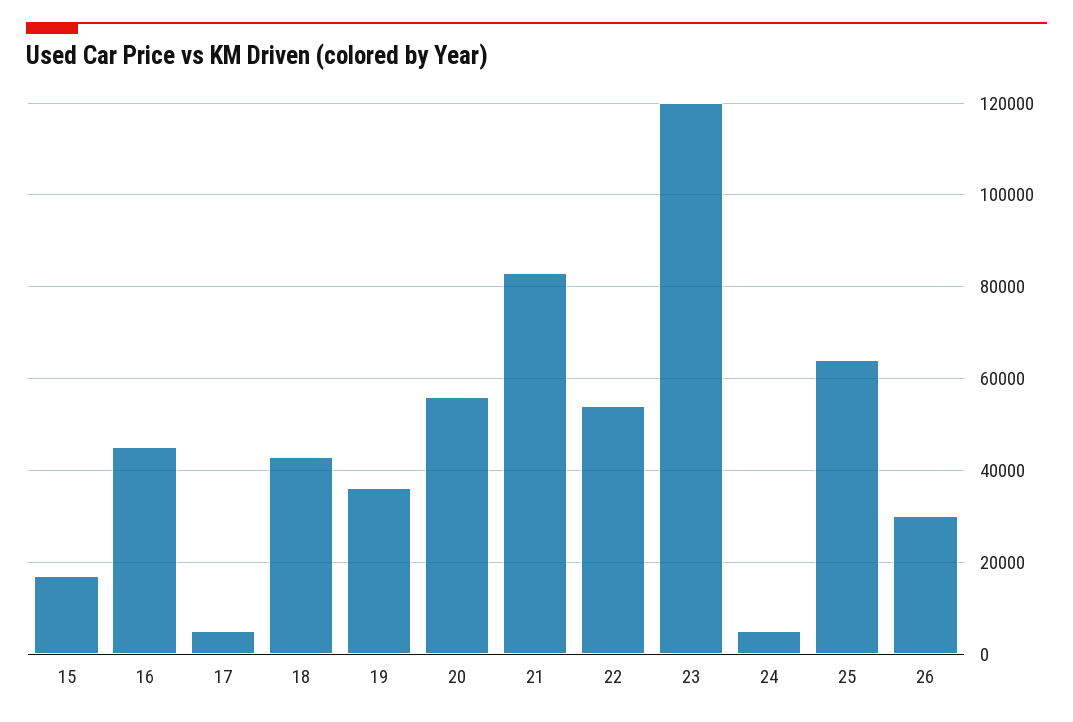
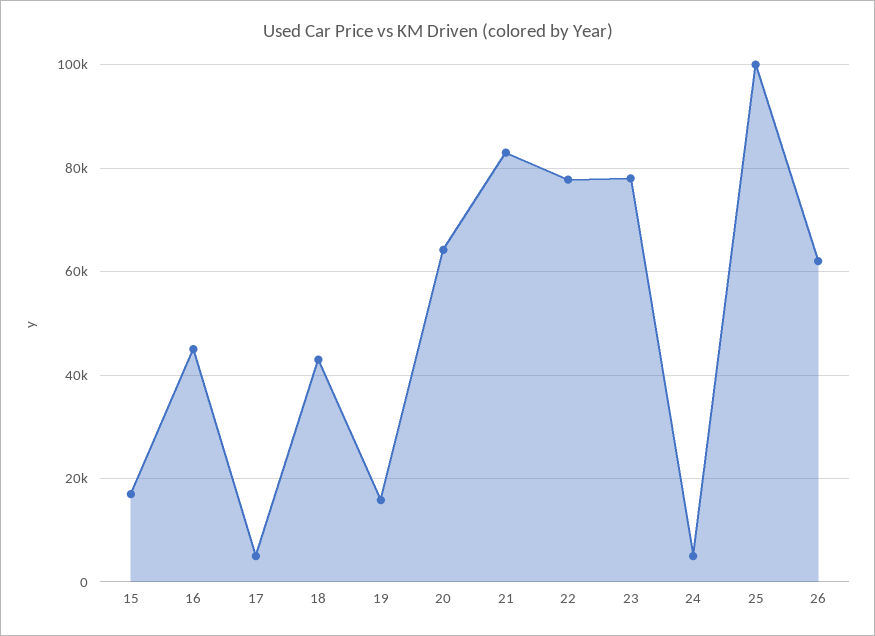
  {
    "15": 18000,
    "16": 46000,
    "17": 6000,
    "18": 44000,
-   "19": 36000,
+   "19": 16000,
-   "20": 56000,
+   "20": 64000,
    "21": 84000,
-   "22": 54000,
+   "22": 78000,
-   "23": 120000,
+   "23": 78000,
    "24": 6000,
-   "25": 64000,
+   "25": 100000,
-   "26": 30000
+   "26": 62000
  }

